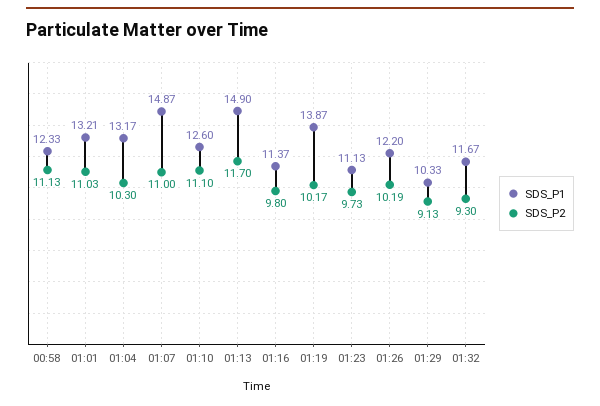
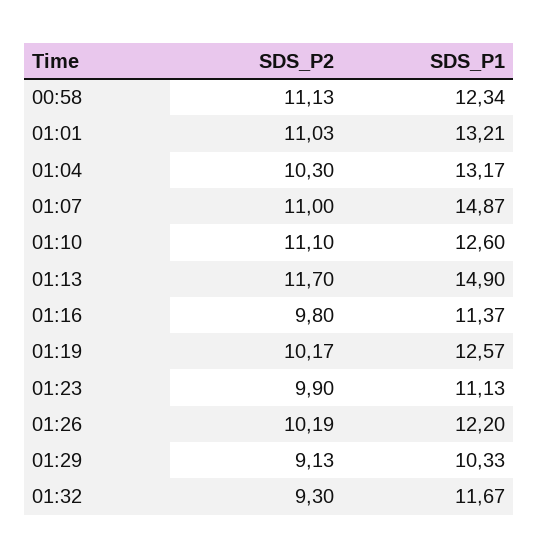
  {
    "SDS_P1": {
-     "00:58": 12.33,
+     "00:58": 12.34,
      "01:01": 13.21,
      "01:04": 13.17,
      "01:07": 14.87,
      "01:10": 12.6,
      "01:13": 14.9,
      "01:16": 11.37,
-     "01:19": 13.87,
+     "01:19": 12.57,
      "01:23": 11.13,
      "01:26": 12.2,
      "01:29": 10.33,
      "01:32": 11.67
    },
    "SDS_P2": {
      "00:58": 11.13,
      "01:01": 11.03,
      "01:04": 10.3,
      "01:07": 11,
      "01:10": 11.1,
      "01:13": 11.7,
      "01:16": 9.8,
      "01:19": 10.17,
-     "01:23": 9.73,
+     "01:23": 9.9,
      "01:26": 10.19,
      "01:29": 9.13,
      "01:32": 9.3
    }
  }

